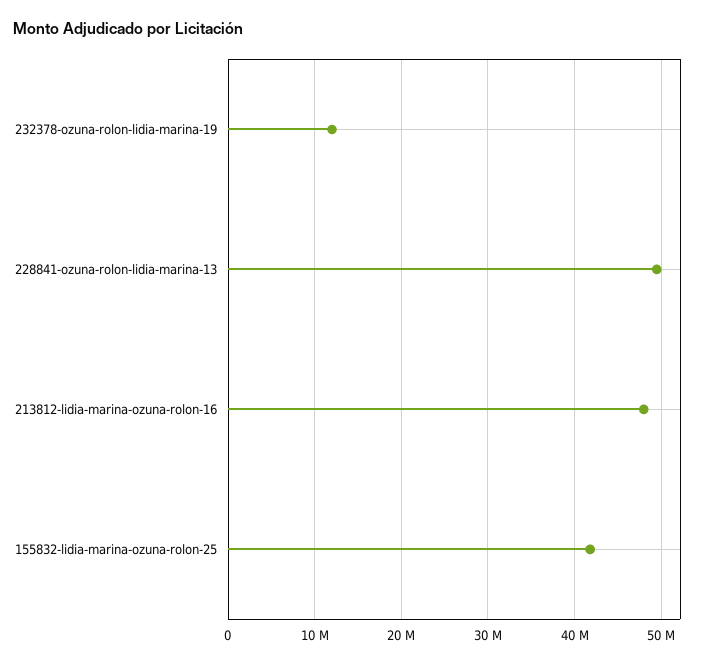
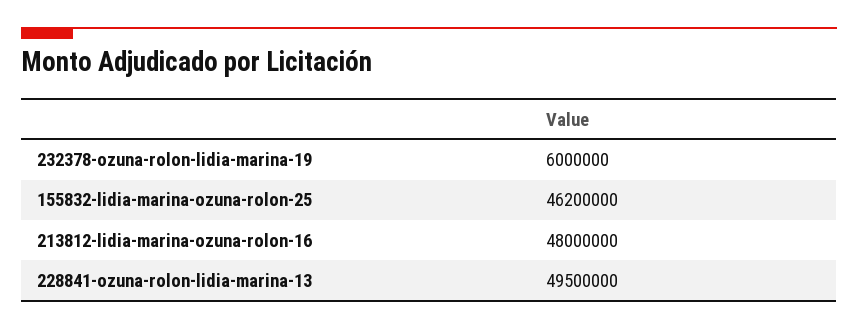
  {
-   "232378-ozuna-rolon-lidia-marina-19": 12000000,
+   "232378-ozuna-rolon-lidia-marina-19": 6000000,
    "228841-ozuna-rolon-lidia-marina-13": 49500000,
    "213812-lidia-marina-ozuna-rolon-16": 48000000,
-   "155832-lidia-marina-ozuna-rolon-25": 42000000
+   "155832-lidia-marina-ozuna-rolon-25": 46200000
  }

